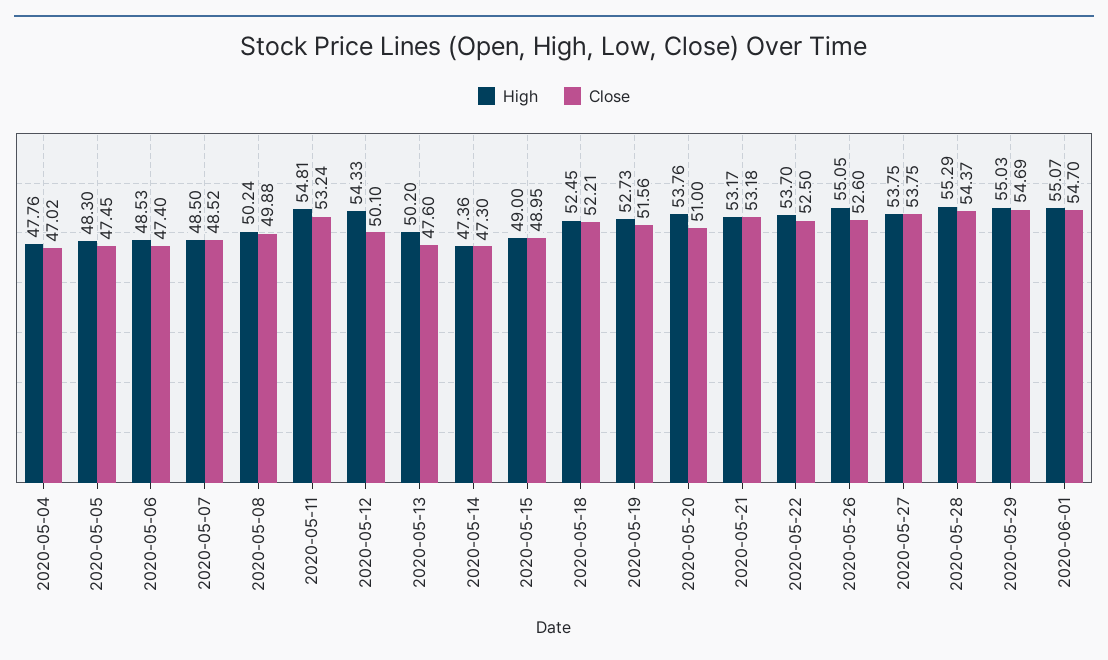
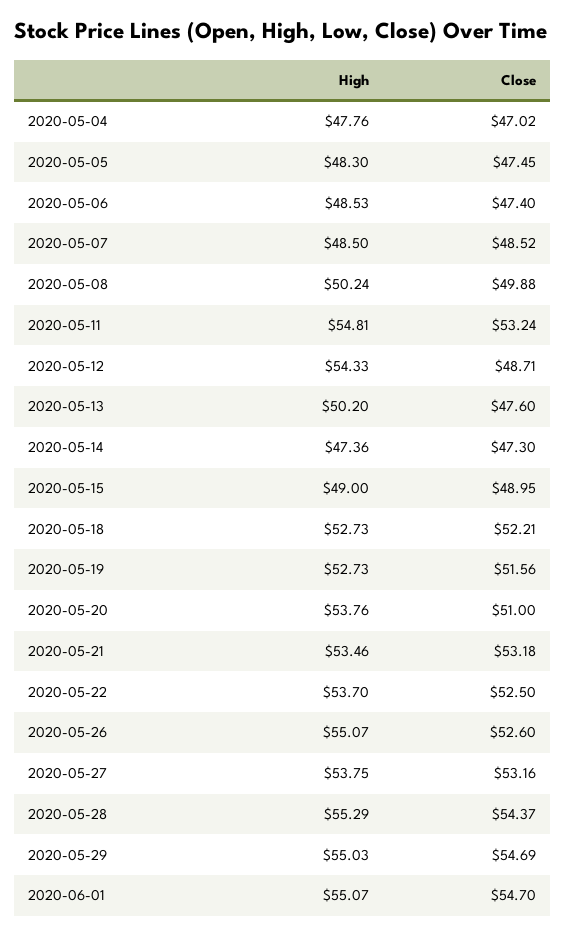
  {
    "High": {
      "2020-05-04": 47.76,
      "2020-05-05": 48.3,
      "2020-05-06": 48.53,
      "2020-05-07": 48.5,
      "2020-05-08": 50.24,
      "2020-05-11": 54.81,
      "2020-05-12": 54.33,
      "2020-05-13": 50.2,
      "2020-05-14": 47.36,
      "2020-05-15": 49,
-     "2020-05-18": 52.45,
+     "2020-05-18": 52.73,
      "2020-05-19": 52.73,
      "2020-05-20": 53.76,
-     "2020-05-21": 53.17,
+     "2020-05-21": 53.46,
      "2020-05-22": 53.7,
-     "2020-05-26": 55.05,
+     "2020-05-26": 55.07,
      "2020-05-27": 53.75,
      "2020-05-28": 55.29,
      "2020-05-29": 55.03,
      "2020-06-01": 55.07
    },
    "Close": {
      "2020-05-04": 47.02,
      "2020-05-05": 47.45,
      "2020-05-06": 47.4,
      "2020-05-07": 48.52,
      "2020-05-08": 49.88,
      "2020-05-11": 53.24,
-     "2020-05-12": 50.1,
+     "2020-05-12": 48.71,
      "2020-05-13": 47.6,
      "2020-05-14": 47.3,
      "2020-05-15": 48.95,
      "2020-05-18": 52.21,
      "2020-05-19": 51.56,
      "2020-05-20": 51,
      "2020-05-21": 53.18,
      "2020-05-22": 52.5,
      "2020-05-26": 52.6,
-     "2020-05-27": 53.75,
+     "2020-05-27": 53.16,
      "2020-05-28": 54.37,
      "2020-05-29": 54.69,
      "2020-06-01": 54.7
    }
  }

